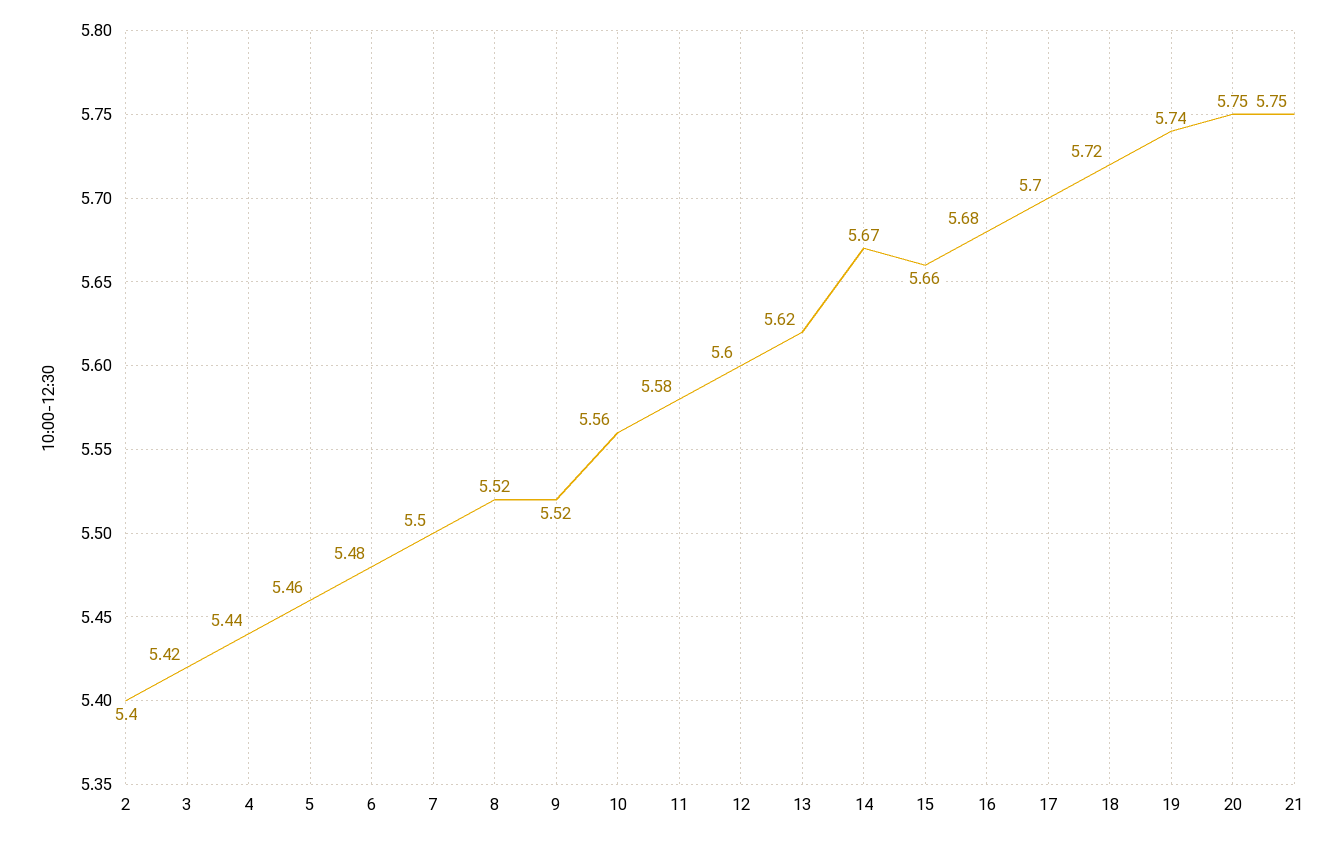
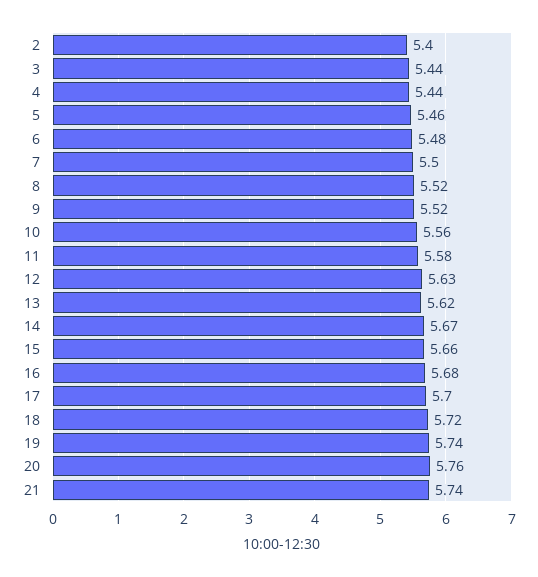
  {
    "2": 5.4,
-   "3": 5.42,
+   "3": 5.44,
    "4": 5.44,
    "5": 5.46,
    "6": 5.48,
    "7": 5.5,
    "8": 5.52,
    "9": 5.52,
    "10": 5.56,
    "11": 5.58,
-   "12": 5.6,
+   "12": 5.63,
    "13": 5.62,
    "14": 5.67,
    "15": 5.66,
    "16": 5.68,
    "17": 5.7,
    "18": 5.72,
    "19": 5.74,
-   "20": 5.75,
+   "20": 5.76,
-   "21": 5.75
+   "21": 5.74
  }

